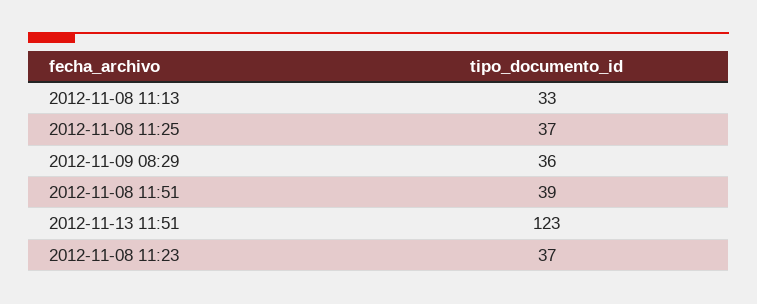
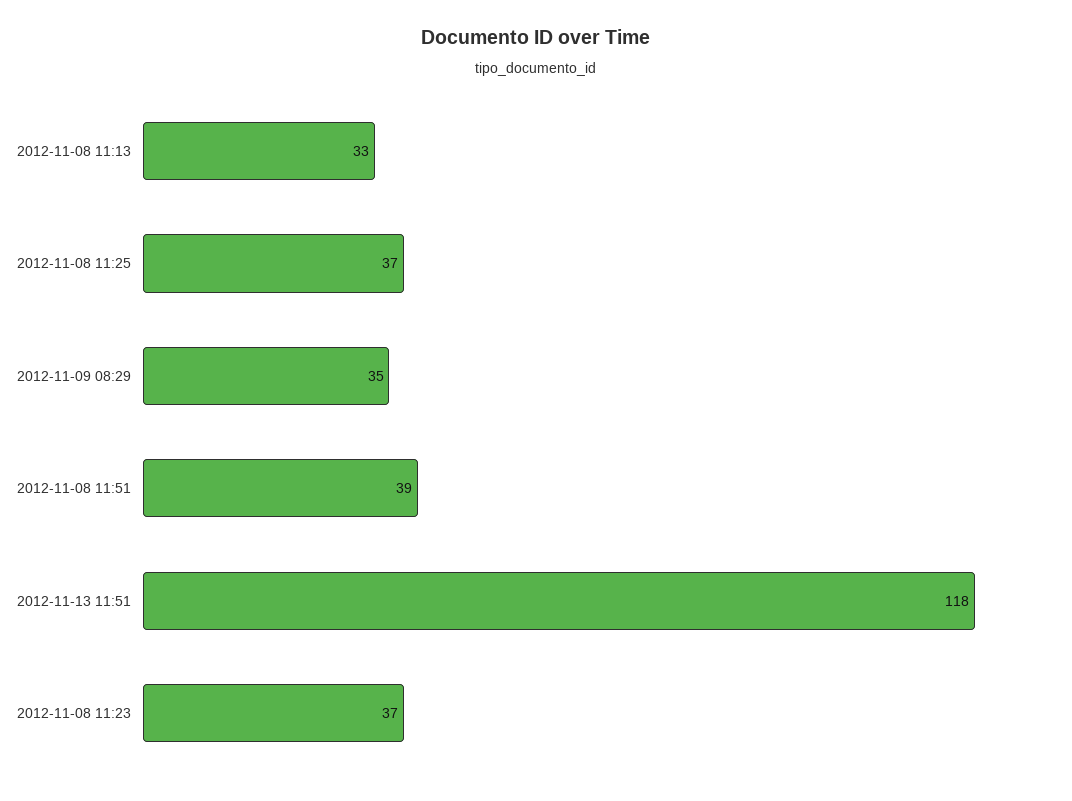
  {
    "2012-11-08 11:13": 33,
    "2012-11-08 11:25": 37,
-   "2012-11-09 08:29": 36,
+   "2012-11-09 08:29": 35,
    "2012-11-08 11:51": 39,
-   "2012-11-13 11:51": 123,
+   "2012-11-13 11:51": 118,
    "2012-11-08 11:23": 37
  }

